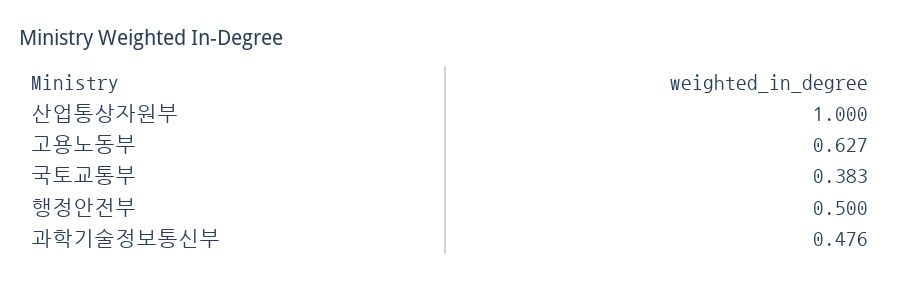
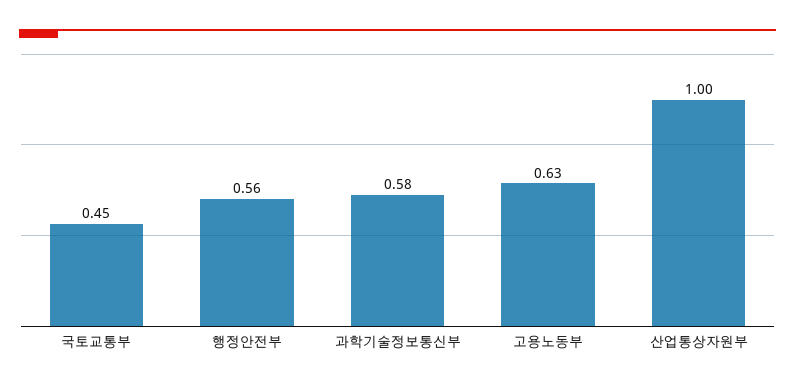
  {
    "산업통상자원부": 1,
    "고용노동부": 0.627,
-   "국토교통부": 0.383,
+   "국토교통부": 0.45,
-   "행정안전부": 0.5,
+   "행정안전부": 0.56,
-   "과학기술정보통신부": 0.476
+   "과학기술정보통신부": 0.58
  }

